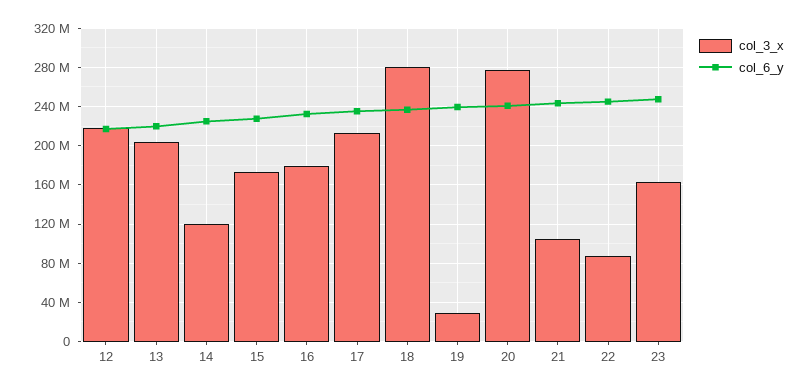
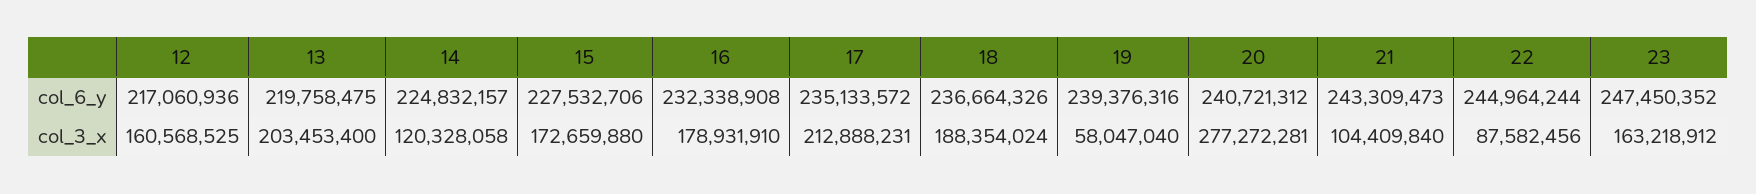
  {
    "col_3_x": {
-     "12": 220000000,
+     "12": 160568525,
      "13": 203453400,
      "14": 120328058,
      "15": 172659880,
      "16": 178931910,
      "17": 212888231,
-     "18": 280000000,
+     "18": 188354024,
-     "19": 30000000,
+     "19": 58047040,
      "20": 277272281,
      "21": 104409840,
      "22": 87582456,
      "23": 163218912
    },
    "col_6_y": {
      "12": 217060936,
      "13": 219758475,
      "14": 224832157,
      "15": 227532706,
      "16": 232338908,
      "17": 235133572,
      "18": 236664326,
      "19": 239376316,
      "20": 240721312,
      "21": 243309473,
      "22": 244964244,
      "23": 247450352
    }
  }

